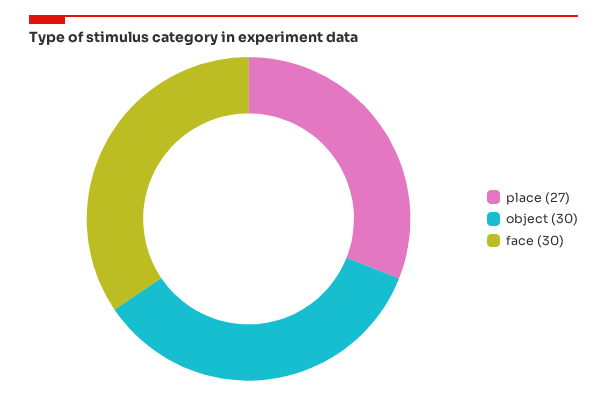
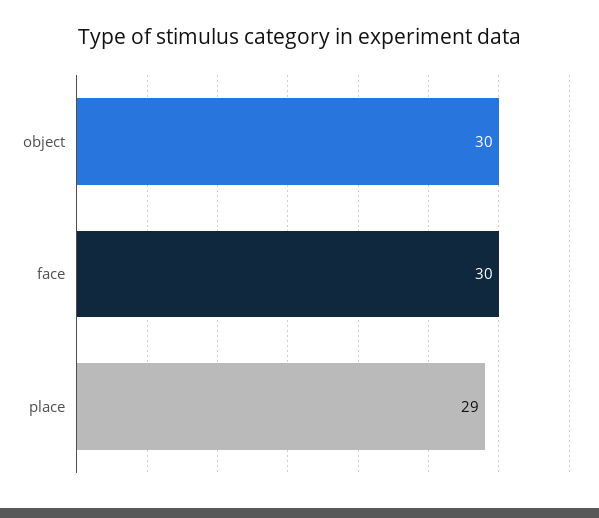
  {
-   "place": 27,
+   "place": 29,
    "object": 30,
    "face": 30
  }

